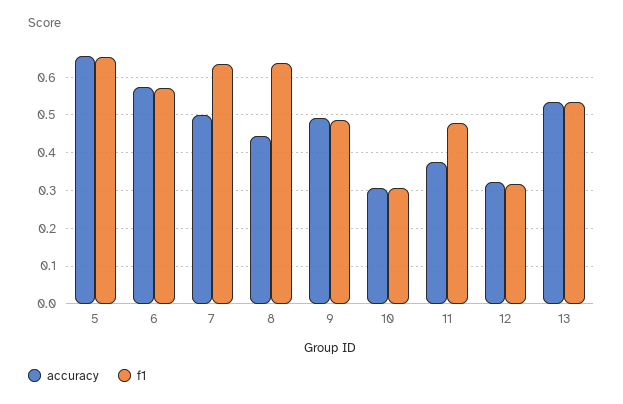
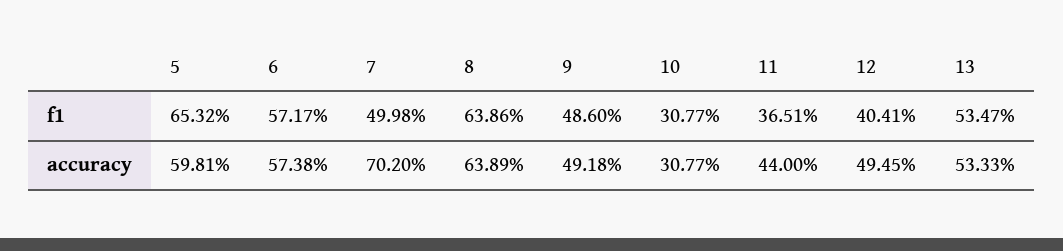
  {
    "accuracy": {
-     "5": 0.66,
+     "5": 0.5981,
      "6": 0.5738,
-     "7": 0.5,
+     "7": 0.702,
-     "8": 0.44,
+     "8": 0.6389,
      "9": 0.4918,
      "10": 0.3077,
-     "11": 0.38,
+     "11": 0.44,
-     "12": 0.32,
+     "12": 0.4945,
      "13": 0.5333
    },
    "f1": {
      "5": 0.6532,
      "6": 0.5717,
-     "7": 0.64,
+     "7": 0.4998,
      "8": 0.6386,
      "9": 0.486,
      "10": 0.3077,
-     "11": 0.48,
+     "11": 0.3651,
-     "12": 0.32,
+     "12": 0.4041,
      "13": 0.5347
    }
  }

